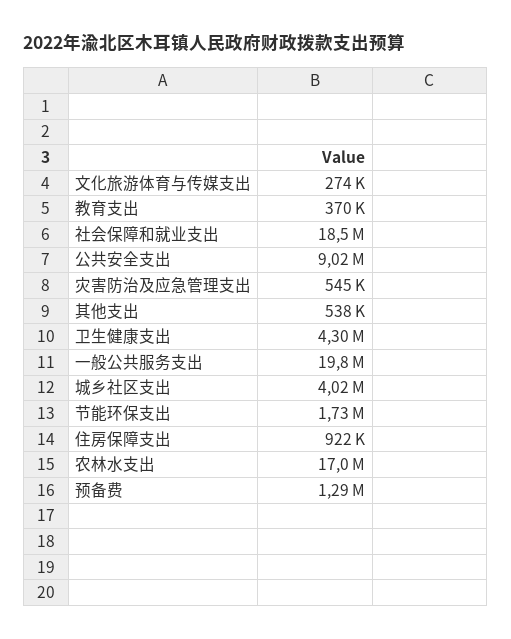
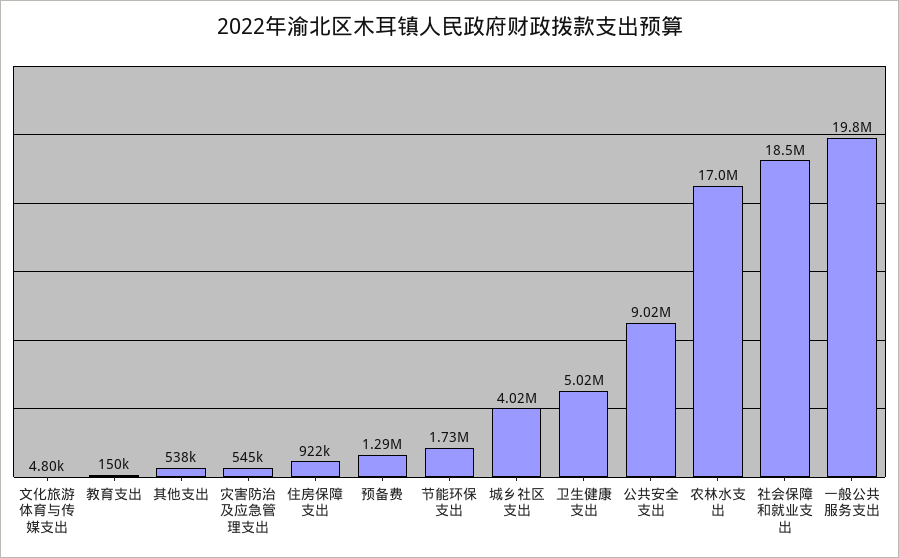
  {
-   "文化旅游体育与传媒支出": 274000,
+   "文化旅游体育与传媒支出": 4800,
-   "教育支出": 370000,
+   "教育支出": 150000,
    "社会保障和就业支出": 18500000,
    "公共安全支出": 9020000,
    "灾害防治及应急管理支出": 545000,
    "其他支出": 538000,
-   "卫生健康支出": 4300000,
+   "卫生健康支出": 5020000,
    "一般公共服务支出": 19800000,
    "城乡社区支出": 4020000,
    "节能环保支出": 1730000,
    "住房保障支出": 922000,
    "农林水支出": 17000000,
    "预备费": 1290000
  }

